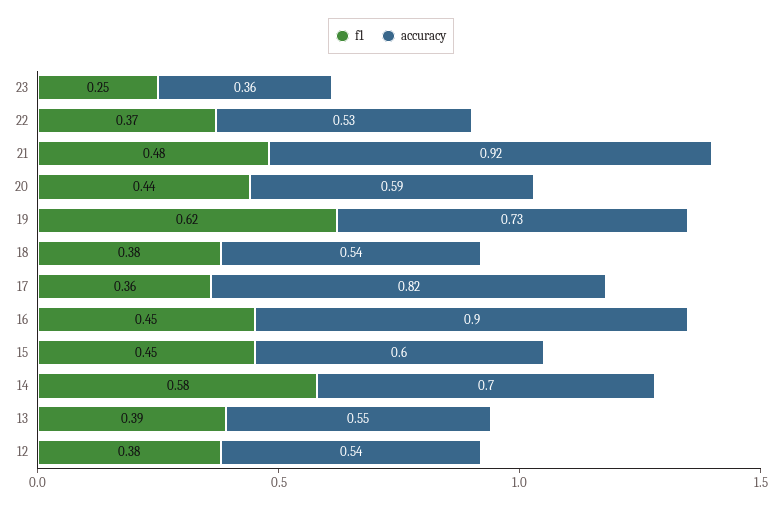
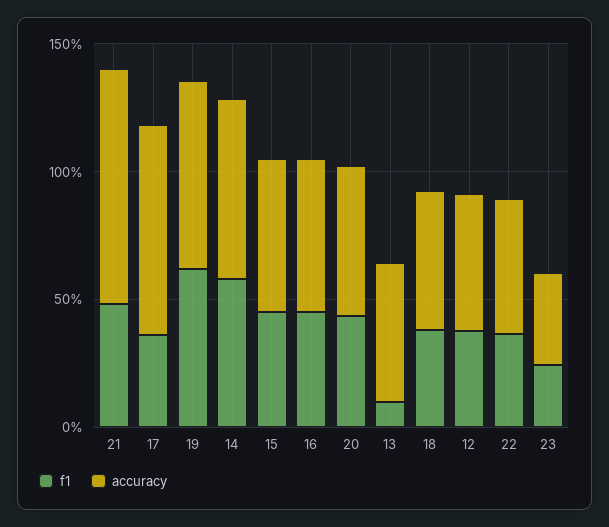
  {
    "f1": {
      "23": 0.25,
      "22": 0.37,
      "21": 0.48,
      "20": 0.44,
      "19": 0.62,
      "18": 0.38,
      "17": 0.36,
      "16": 0.45,
      "15": 0.45,
      "14": 0.58,
-     "13": 0.39,
+     "13": 0.1,
      "12": 0.38
    },
    "accuracy": {
      "23": 0.36,
      "22": 0.53,
      "21": 0.92,
      "20": 0.59,
      "19": 0.73,
      "18": 0.54,
      "17": 0.82,
-     "16": 0.9,
+     "16": 0.6,
      "15": 0.6,
      "14": 0.7,
      "13": 0.55,
      "12": 0.54
    }
  }

